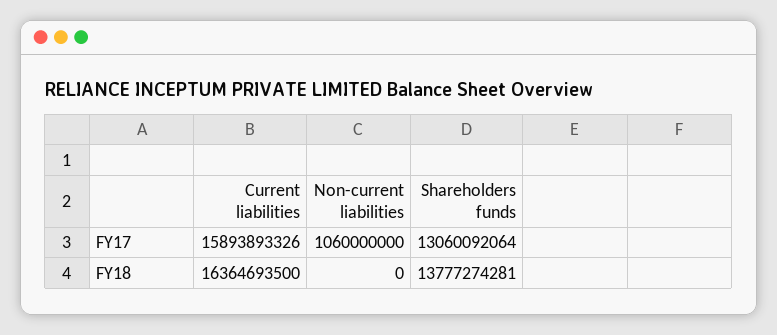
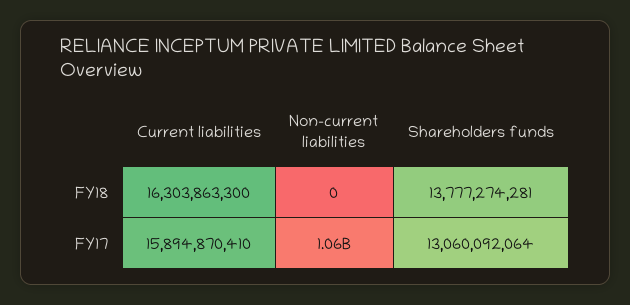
  {
    "Current liabilities": {
-     "FY17": 15893893326,
+     "FY17": 15894870410,
-     "FY18": 16364693500
+     "FY18": 16303863300
    },
    "Non-current liabilities": {
      "FY17": 1060000000,
      "FY18": 0
    },
    "Shareholders funds": {
      "FY17": 13060092064,
      "FY18": 13777274281
    }
  }

